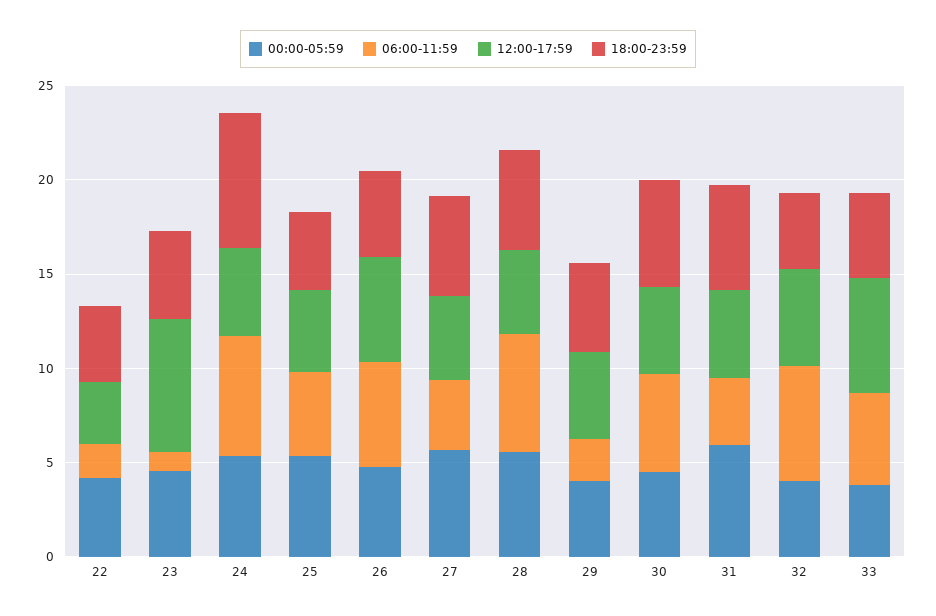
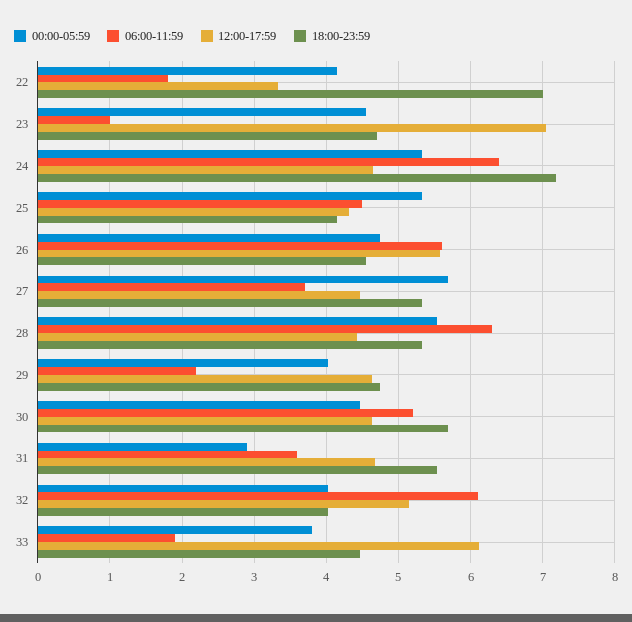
  {
    "00:00-05:59": {
      "22": 4.2,
      "23": 4.6,
      "24": 5.3,
      "25": 5.3,
      "26": 4.8,
      "27": 5.7,
      "28": 5.5,
      "29": 4,
      "30": 4.5,
-     "31": 6,
+     "31": 2.9,
      "32": 4,
      "33": 3.8
    },
    "06:00-11:59": {
      "22": 1.8,
      "23": 1,
      "24": 6.4,
      "25": 4.5,
      "26": 5.6,
      "27": 3.7,
      "28": 6.3,
      "29": 2.2,
      "30": 5.2,
      "31": 3.6,
      "32": 6.1,
-     "33": 5
+     "33": 1.9
    },
    "12:00-17:59": {
      "22": 3.3,
      "23": 7.1,
      "24": 4.7,
      "25": 4.3,
      "26": 5.6,
      "27": 4.5,
      "28": 4.4,
      "29": 4.6,
      "30": 4.6,
      "31": 4.7,
      "32": 5.2,
      "33": 6.1
    },
    "18:00-23:59": {
-     "22": 4,
+     "22": 7,
      "23": 4.7,
      "24": 7.2,
      "25": 4.2,
      "26": 4.6,
      "27": 5.3,
      "28": 5.3,
      "29": 4.8,
      "30": 5.7,
      "31": 5.5,
      "32": 4,
      "33": 4.5
    }
  }

